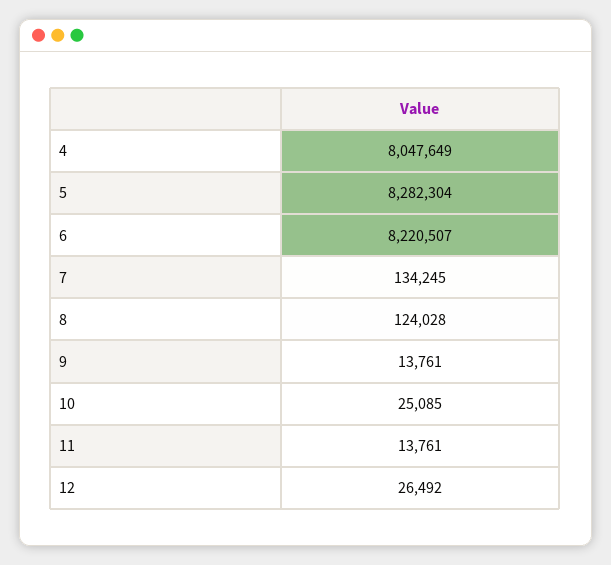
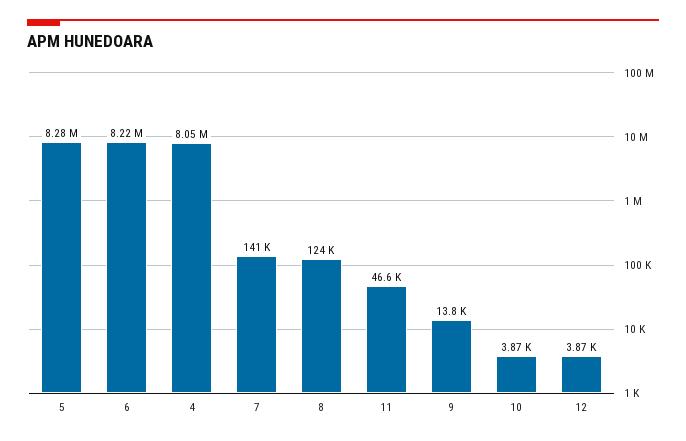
  {
    "4": 8047649,
    "5": 8282304,
    "6": 8220507,
-   "7": 134245,
+   "7": 141000,
    "8": 124028,
    "9": 13761,
-   "10": 25085,
+   "10": 3870,
-   "11": 13761,
+   "11": 46600,
-   "12": 26492
+   "12": 3870
  }

